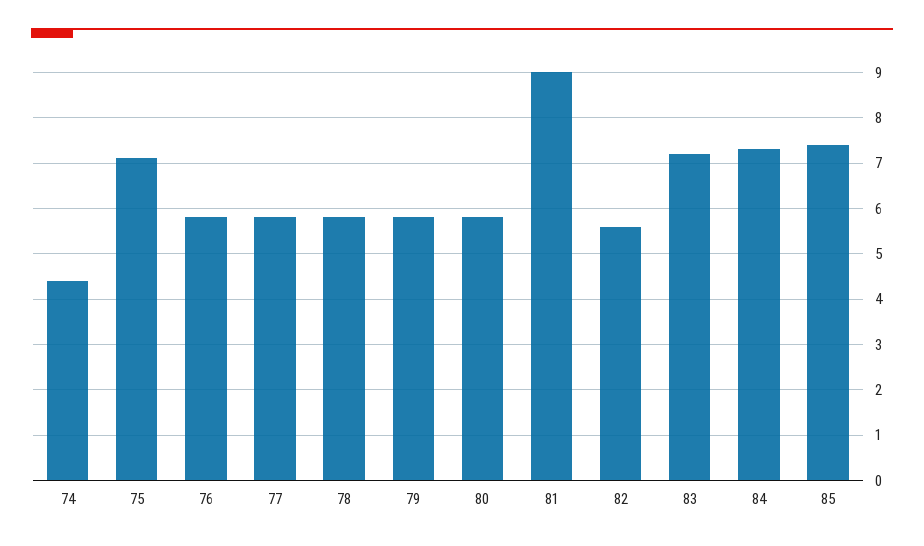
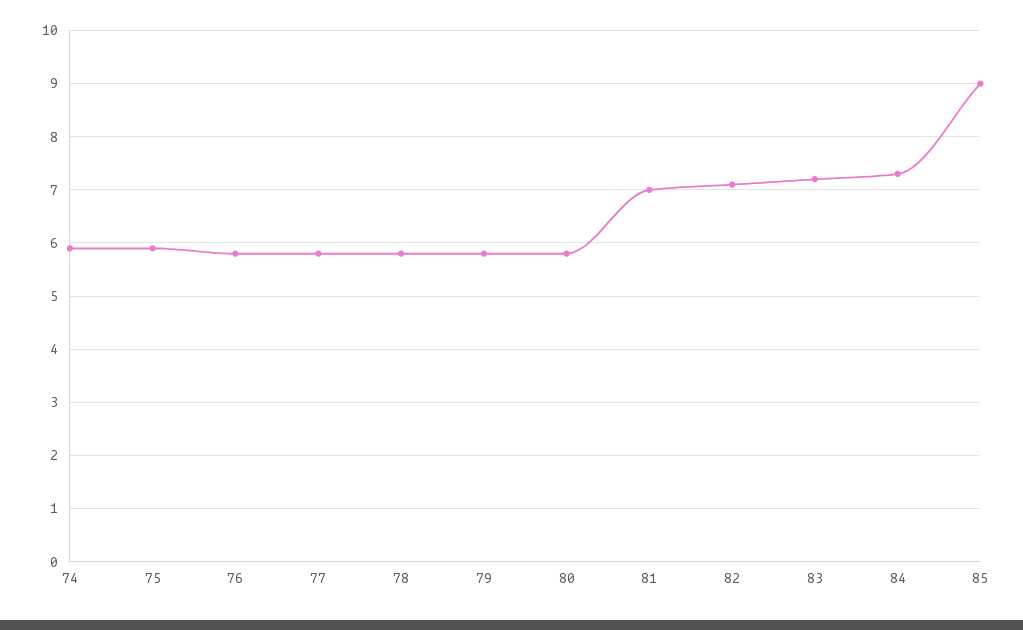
  {
-   "74": 4.5,
+   "74": 6,
-   "75": 7,
+   "75": 6,
    "76": 6,
    "77": 6,
    "78": 6,
    "79": 6,
    "80": 6,
-   "81": 9,
+   "81": 7,
-   "82": 5.5,
+   "82": 7,
    "83": 7,
    "84": 7.5,
-   "85": 7.5
+   "85": 9
  }

